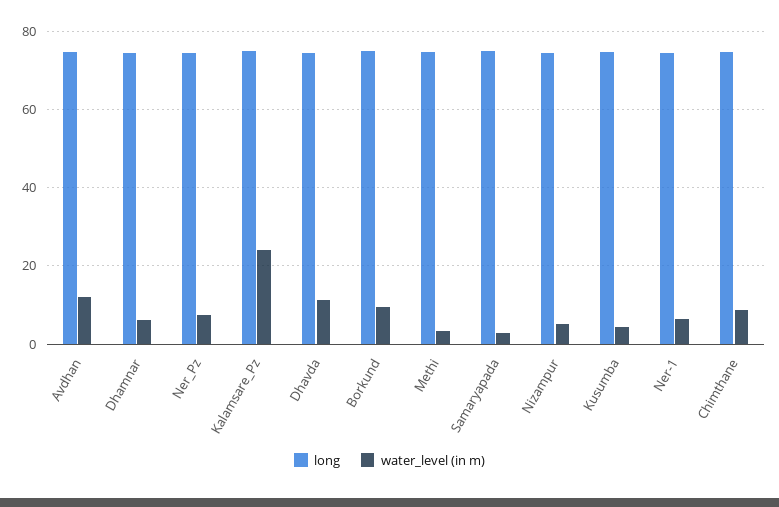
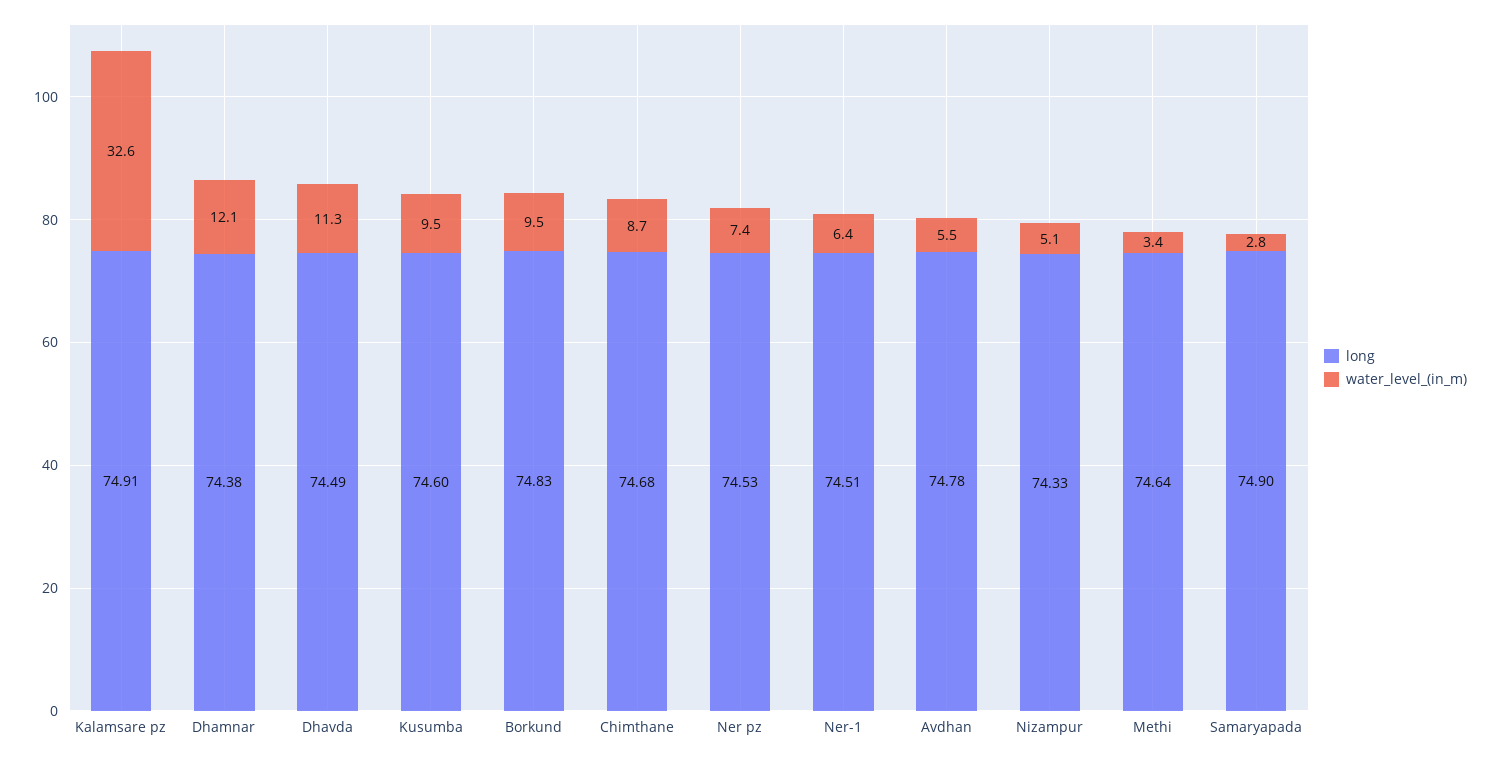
  {
    "long": {
      "Avdhan": 74.78,
      "Dhamnar": 74.38,
      "Ner_Pz": 74.53,
      "Kalamsare_Pz": 74.91,
      "Dhavda": 74.49,
      "Borkund": 74.83,
      "Methi": 74.64,
      "Samaryapada": 74.9,
      "Nizampur": 74.33,
      "Kusumba": 74.6,
      "Ner-1": 74.51,
      "Chimthane": 74.68
    },
    "water_level (in m)": {
-     "Avdhan": 12,
+     "Avdhan": 5.5,
-     "Dhamnar": 6,
+     "Dhamnar": 12.1,
      "Ner_Pz": 7.4,
-     "Kalamsare_Pz": 24,
+     "Kalamsare_Pz": 32.6,
      "Dhavda": 11.3,
      "Borkund": 9.5,
      "Methi": 3.4,
      "Samaryapada": 2.8,
      "Nizampur": 5.1,
-     "Kusumba": 4,
+     "Kusumba": 9.5,
      "Ner-1": 6.4,
      "Chimthane": 8.7
    }
  }

